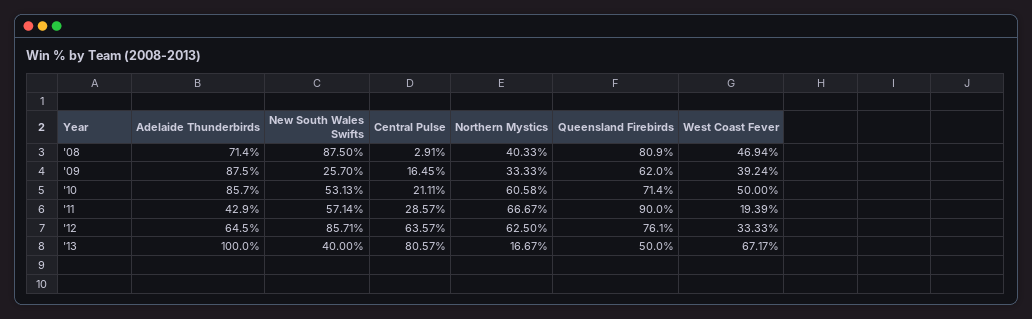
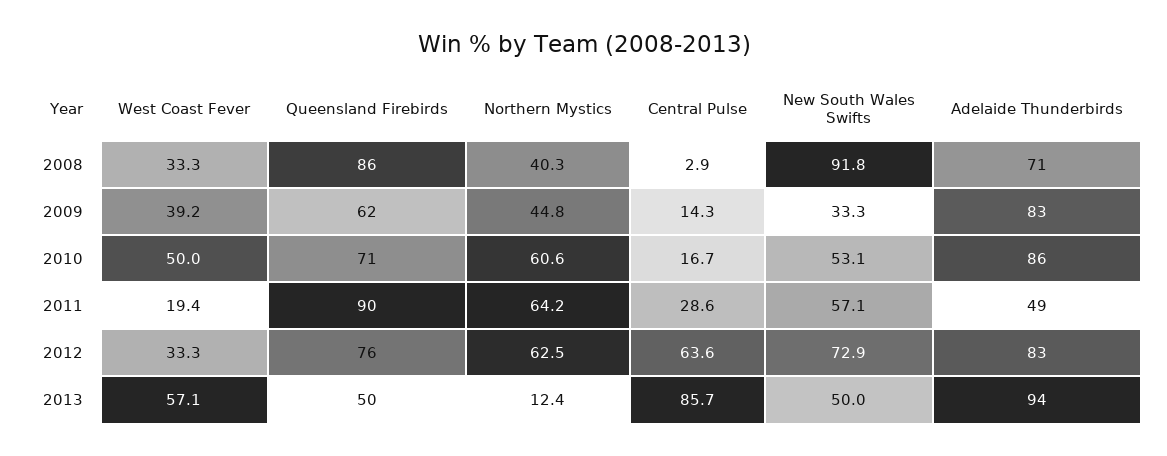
  {
    "Adelaide Thunderbirds": {
      "'08": 71.4,
-     "'09": 87.5,
+     "'09": 83,
      "'10": 85.7,
-     "'11": 42.9,
+     "'11": 49,
-     "'12": 64.5,
+     "'12": 83,
-     "'13": 100
+     "'13": 94
    },
    "New South Wales Swifts": {
-     "'08": 87.5,
+     "'08": 91.8,
-     "'09": 25.7,
+     "'09": 33.3,
      "'10": 53.13,
      "'11": 57.14,
-     "'12": 85.71,
+     "'12": 72.9,
-     "'13": 40
+     "'13": 50
    },
    "Central Pulse": {
      "'08": 2.91,
-     "'09": 16.45,
+     "'09": 14.3,
-     "'10": 21.11,
+     "'10": 16.7,
      "'11": 28.57,
      "'12": 63.57,
-     "'13": 80.57
+     "'13": 85.7
    },
    "Northern Mystics": {
      "'08": 40.33,
-     "'09": 33.33,
+     "'09": 44.8,
      "'10": 60.58,
-     "'11": 66.67,
+     "'11": 64.2,
      "'12": 62.5,
-     "'13": 16.67
+     "'13": 12.4
    },
    "Queensland Firebirds": {
-     "'08": 80.9,
+     "'08": 86,
      "'09": 62,
      "'10": 71.4,
      "'11": 90,
      "'12": 76.1,
      "'13": 50
    },
    "West Coast Fever": {
-     "'08": 46.94,
+     "'08": 33.3,
      "'09": 39.24,
      "'10": 50,
      "'11": 19.39,
      "'12": 33.33,
-     "'13": 67.17
+     "'13": 57.1
    }
  }

